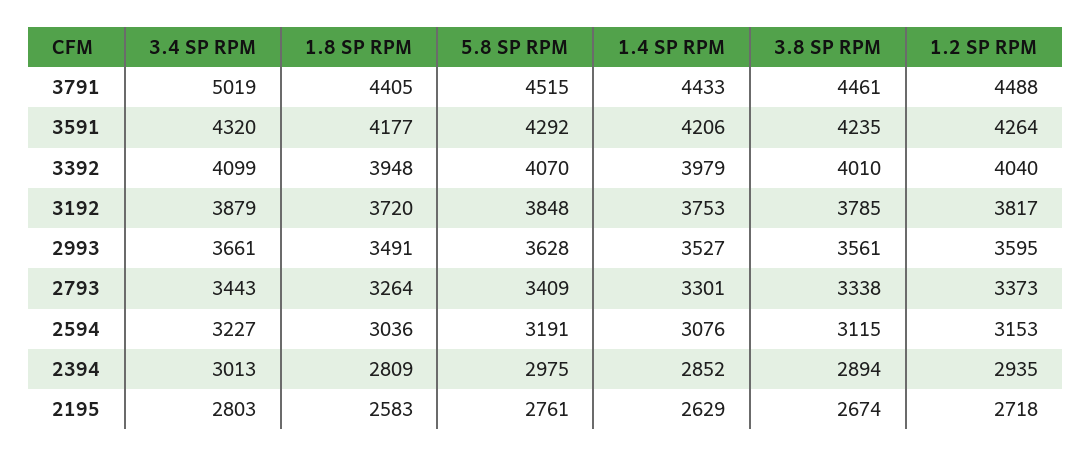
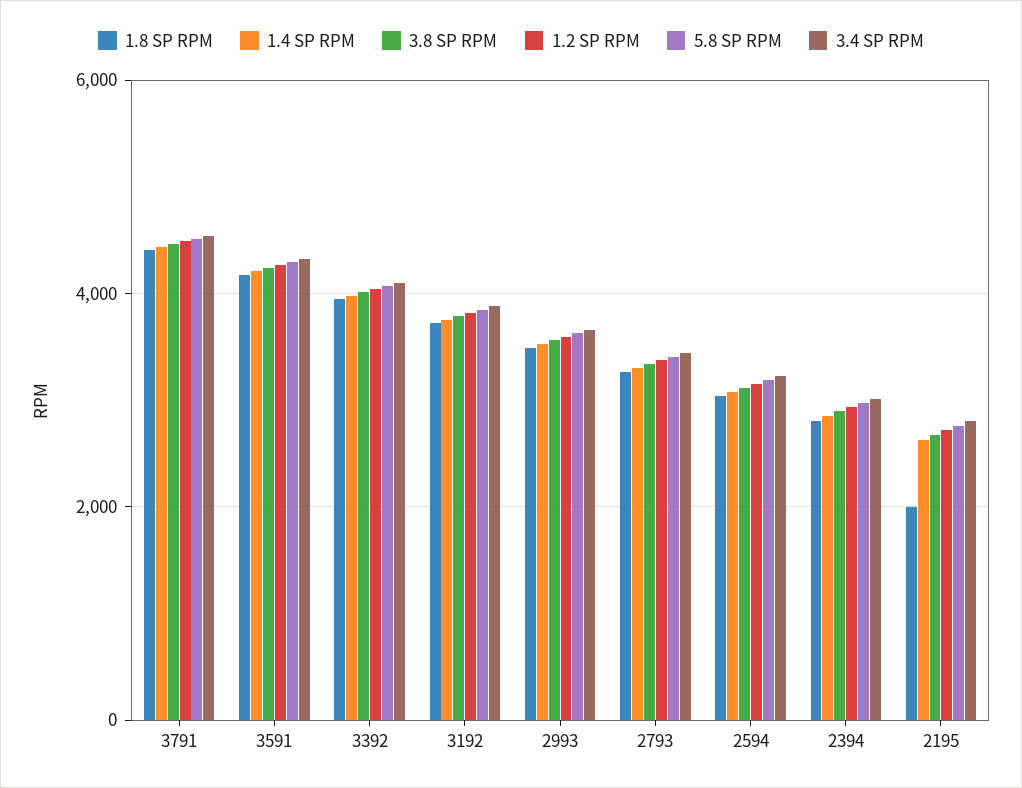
  {
    "3.4 SP RPM": {
-     "3791": 5019,
+     "3791": 4600,
      "3591": 4320,
      "3392": 4099,
      "3192": 3879,
      "2993": 3661,
      "2793": 3443,
      "2594": 3227,
      "2394": 3013,
      "2195": 2803
    },
    "1.8 SP RPM": {
      "3791": 4405,
      "3591": 4177,
      "3392": 3948,
      "3192": 3720,
      "2993": 3491,
      "2793": 3264,
      "2594": 3036,
      "2394": 2809,
-     "2195": 2583
+     "2195": 2000
    },
    "5.8 SP RPM": {
      "3791": 4515,
      "3591": 4292,
      "3392": 4070,
      "3192": 3848,
      "2993": 3628,
      "2793": 3409,
      "2594": 3191,
      "2394": 2975,
      "2195": 2761
    },
    "1.4 SP RPM": {
      "3791": 4433,
      "3591": 4206,
      "3392": 3979,
      "3192": 3753,
      "2993": 3527,
      "2793": 3301,
      "2594": 3076,
      "2394": 2852,
      "2195": 2629
    },
    "3.8 SP RPM": {
      "3791": 4461,
      "3591": 4235,
      "3392": 4010,
      "3192": 3785,
      "2993": 3561,
      "2793": 3338,
      "2594": 3115,
      "2394": 2894,
      "2195": 2674
    },
    "1.2 SP RPM": {
      "3791": 4488,
      "3591": 4264,
      "3392": 4040,
      "3192": 3817,
      "2993": 3595,
      "2793": 3373,
      "2594": 3153,
      "2394": 2935,
      "2195": 2718
    }
  }

